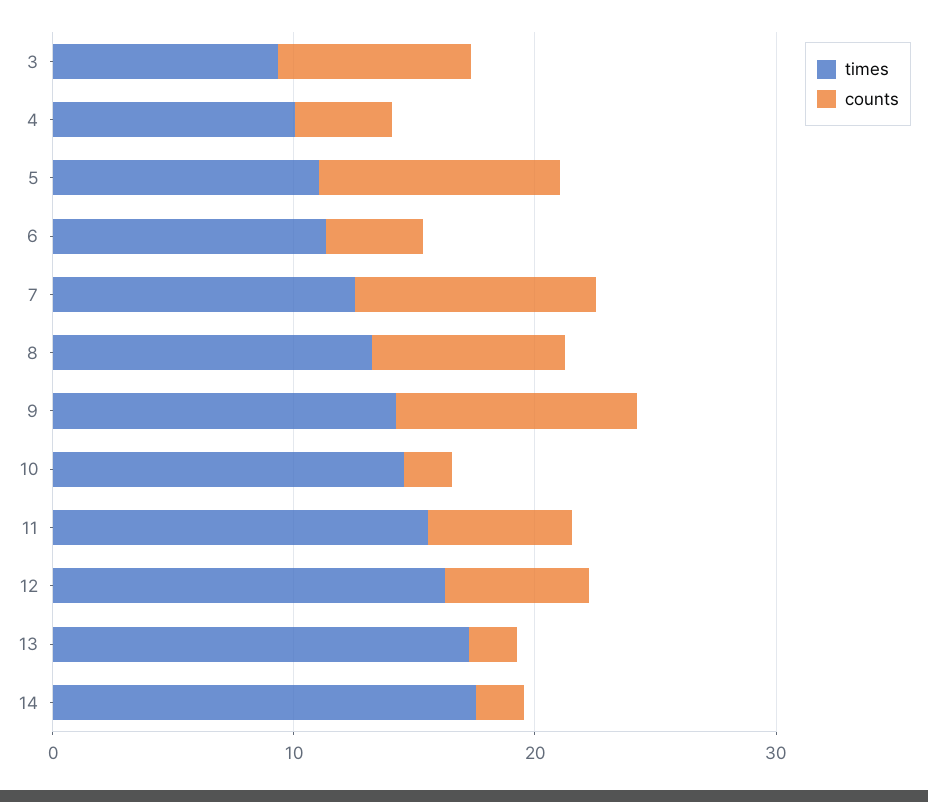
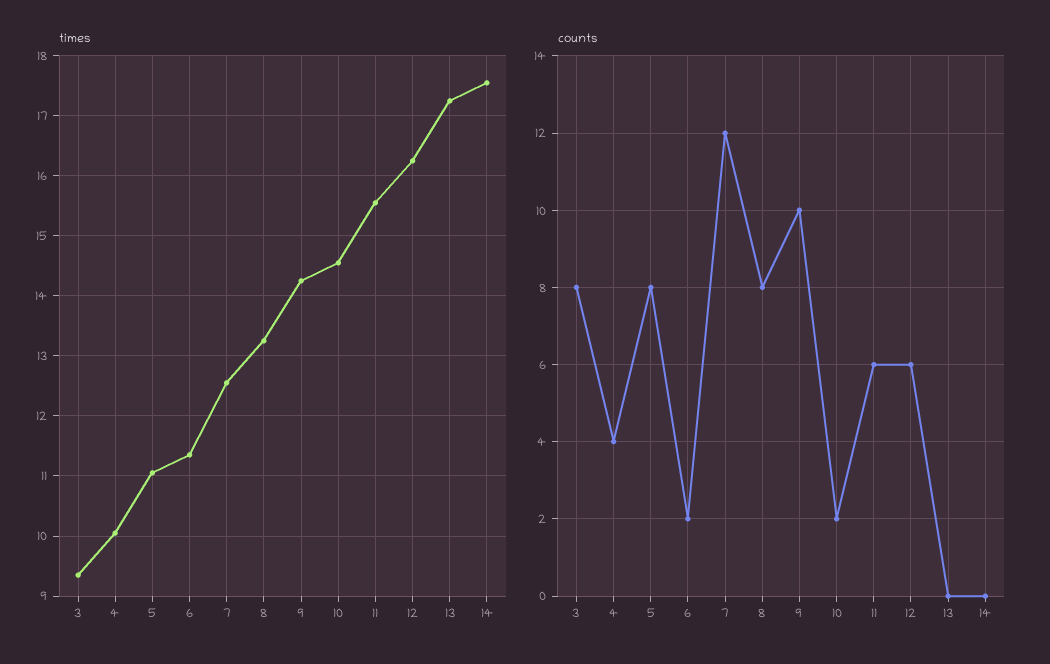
  {
    "times": {
      "3": 9.4,
      "4": 10.1,
      "5": 11.1,
      "6": 11.4,
      "7": 12.6,
      "8": 13.3,
      "9": 14.3,
      "10": 14.6,
      "11": 15.6,
      "12": 16.3,
      "13": 17.3,
      "14": 17.6
    },
    "counts": {
      "3": 8,
      "4": 4,
-     "5": 10,
+     "5": 8,
-     "6": 4,
+     "6": 2,
-     "7": 10,
+     "7": 12,
      "8": 8,
      "9": 10,
      "10": 2,
      "11": 6,
      "12": 6,
-     "13": 2,
+     "13": 0,
-     "14": 2
+     "14": 0
    }
  }

